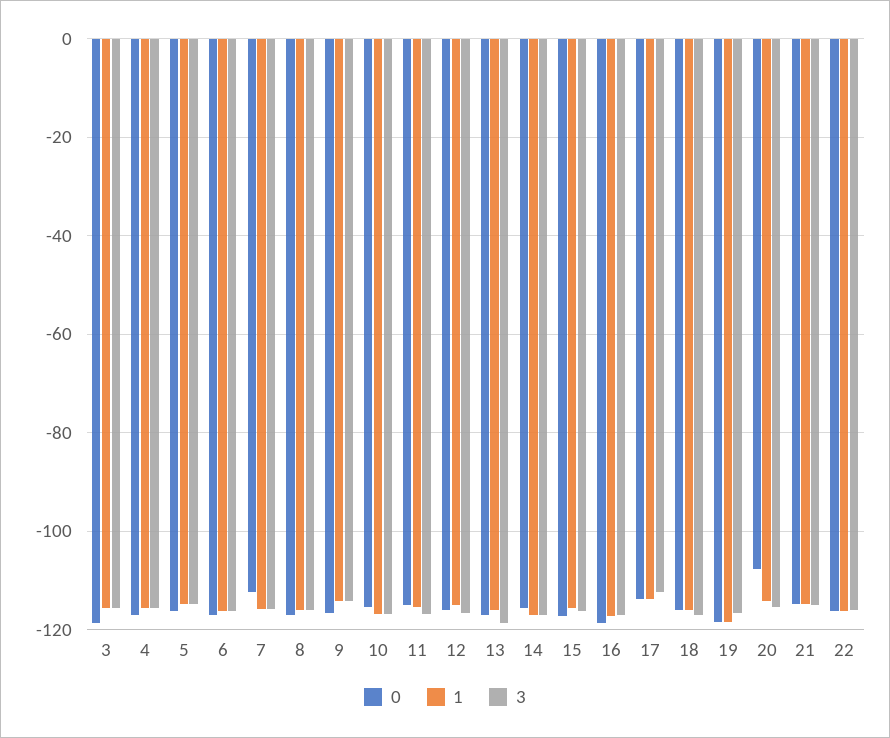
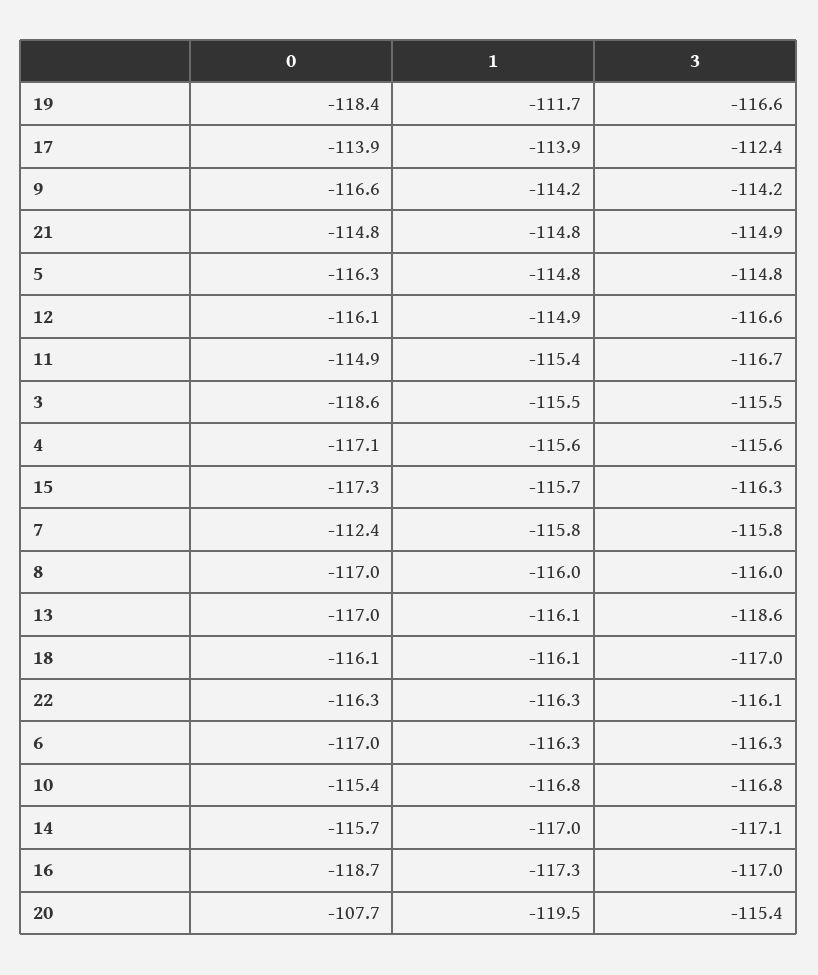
  {
    "0": {
      "3": -118.6,
      "4": -117.1,
      "5": -116.3,
      "6": -117,
      "7": -112.4,
      "8": -117,
      "9": -116.6,
      "10": -115.4,
      "11": -114.9,
      "12": -116.1,
      "13": -117,
      "14": -115.7,
      "15": -117.3,
      "16": -118.7,
      "17": -113.9,
      "18": -116.1,
      "19": -118.4,
      "20": -107.7,
      "21": -114.8,
      "22": -116.3
    },
    "1": {
      "3": -115.5,
      "4": -115.6,
      "5": -114.8,
      "6": -116.3,
      "7": -115.8,
      "8": -116,
      "9": -114.2,
      "10": -116.8,
      "11": -115.4,
      "12": -114.9,
      "13": -116.1,
      "14": -117,
      "15": -115.7,
      "16": -117.3,
      "17": -113.9,
      "18": -116.1,
-     "19": -118,
+     "19": -111.7,
-     "20": -114,
+     "20": -119.5,
      "21": -114.8,
      "22": -116.3
    },
    "3": {
      "3": -115.5,
      "4": -115.6,
      "5": -114.8,
      "6": -116.3,
      "7": -115.8,
      "8": -116,
      "9": -114.2,
      "10": -116.8,
      "11": -116.7,
      "12": -116.6,
      "13": -118.6,
      "14": -117.1,
      "15": -116.3,
      "16": -117,
      "17": -112.4,
      "18": -117,
      "19": -116.6,
      "20": -115.4,
      "21": -114.9,
      "22": -116.1
    }
  }

